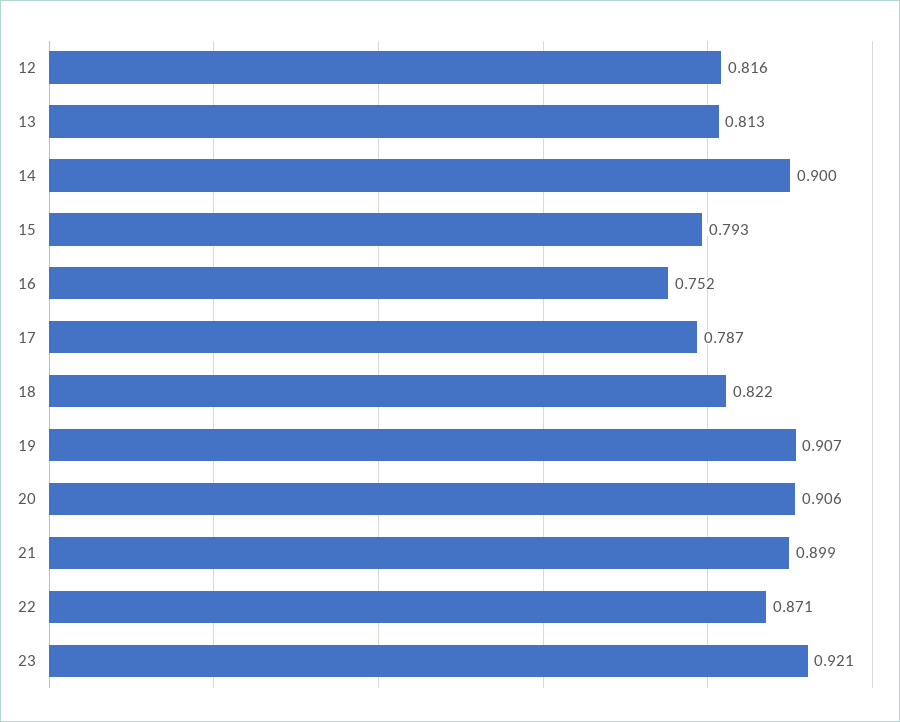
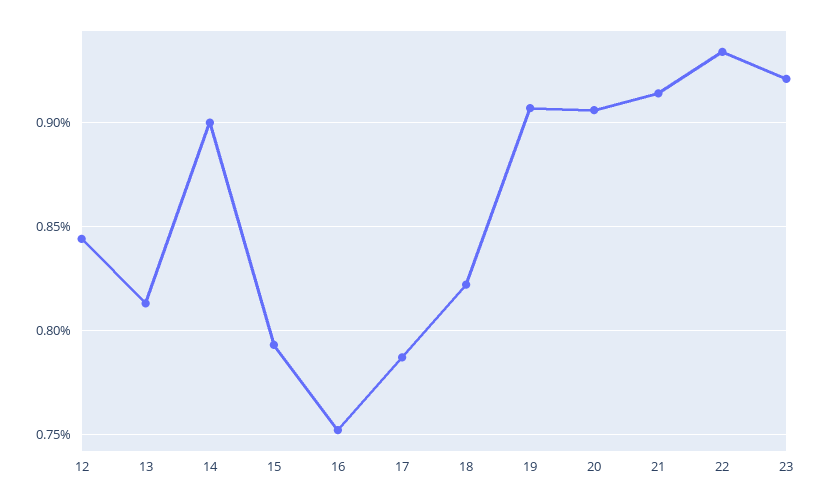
  {
-   "12": 0.816,
+   "12": 0.845,
    "13": 0.813,
    "14": 0.9,
    "15": 0.793,
    "16": 0.752,
    "17": 0.787,
    "18": 0.822,
    "19": 0.907,
    "20": 0.906,
-   "21": 0.899,
+   "21": 0.915,
-   "22": 0.871,
+   "22": 0.935,
    "23": 0.921
  }

